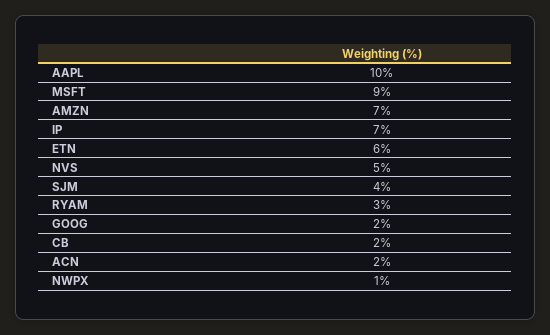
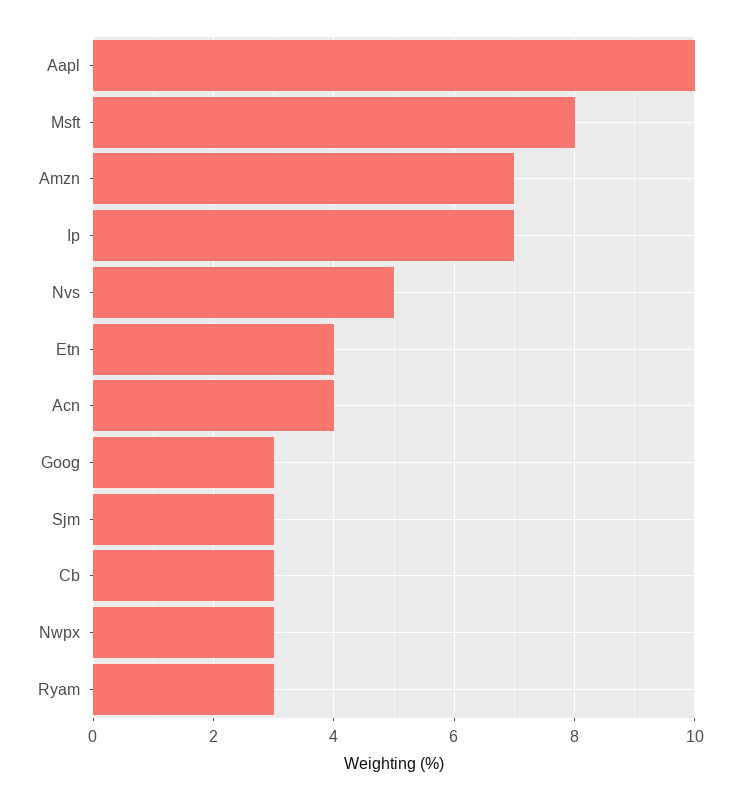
  {
    "AAPL": 10,
-   "MSFT": 9,
+   "MSFT": 8,
    "AMZN": 7,
    "IP": 7,
-   "ETN": 6,
+   "ETN": 4,
    "NVS": 5,
-   "SJM": 4,
+   "SJM": 3,
    "RYAM": 3,
-   "GOOG": 2,
+   "GOOG": 3,
-   "CB": 2,
+   "CB": 3,
-   "ACN": 2,
+   "ACN": 4,
-   "NWPX": 1
+   "NWPX": 3
  }

